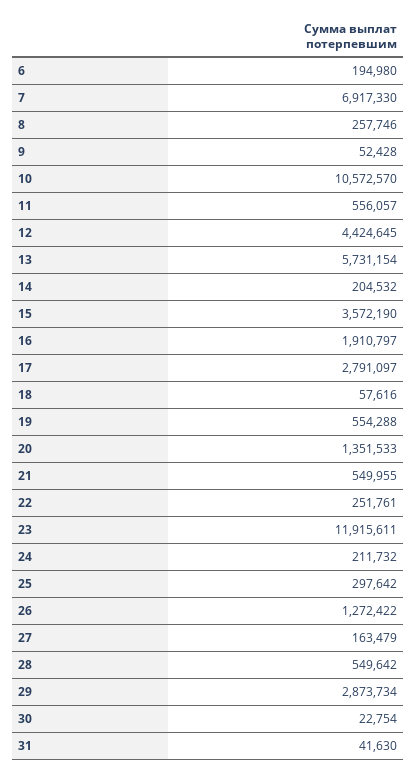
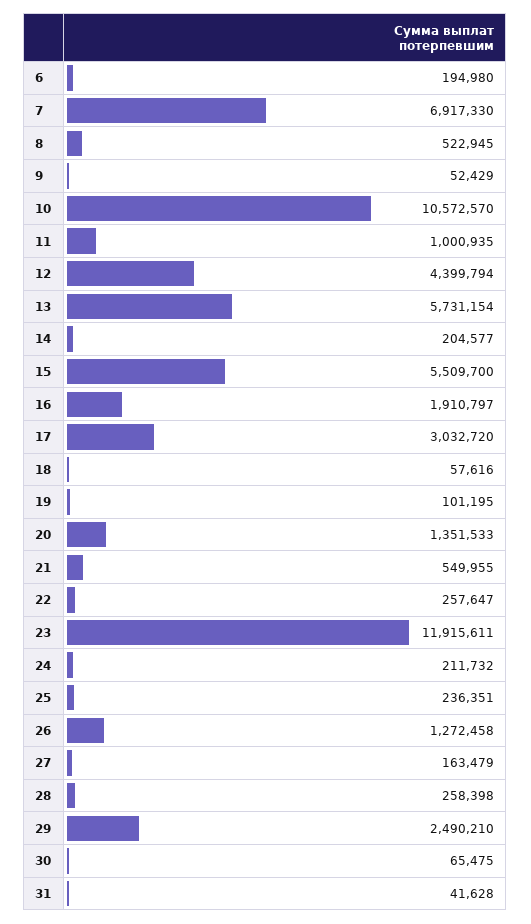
  {
    "6": 194980,
    "7": 6917330,
-   "8": 257746,
+   "8": 522945,
-   "9": 52428,
+   "9": 52429,
    "10": 10572570,
-   "11": 556057,
+   "11": 1000935,
-   "12": 4424645,
+   "12": 4399794,
    "13": 5731154,
-   "14": 204532,
+   "14": 204577,
-   "15": 3572190,
+   "15": 5509700,
    "16": 1910797,
-   "17": 2791097,
+   "17": 3032720,
    "18": 57616,
-   "19": 554288,
+   "19": 101195,
    "20": 1351533,
    "21": 549955,
-   "22": 251761,
+   "22": 257647,
    "23": 11915611,
    "24": 211732,
-   "25": 297642,
+   "25": 236351,
-   "26": 1272422,
+   "26": 1272458,
    "27": 163479,
-   "28": 549642,
+   "28": 258398,
-   "29": 2873734,
+   "29": 2490210,
-   "30": 22754,
+   "30": 65475,
-   "31": 41630
+   "31": 41628
  }

